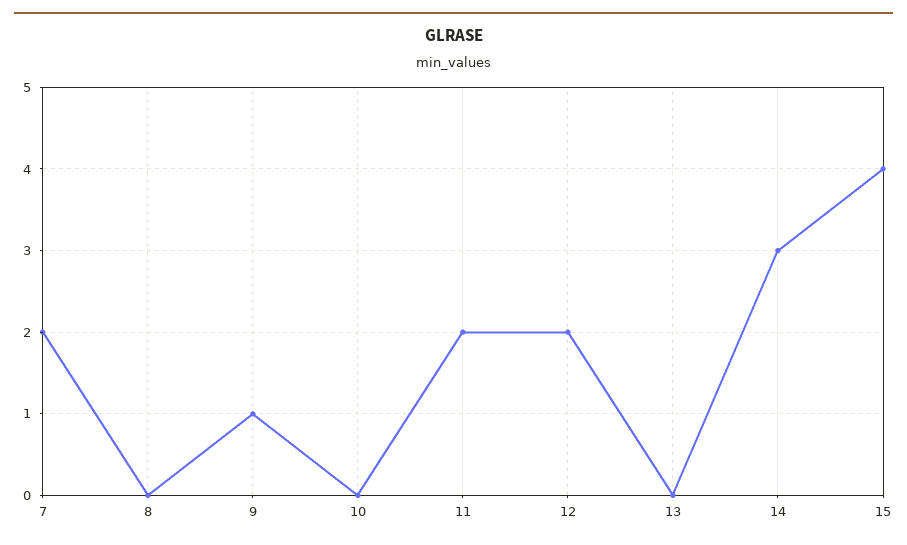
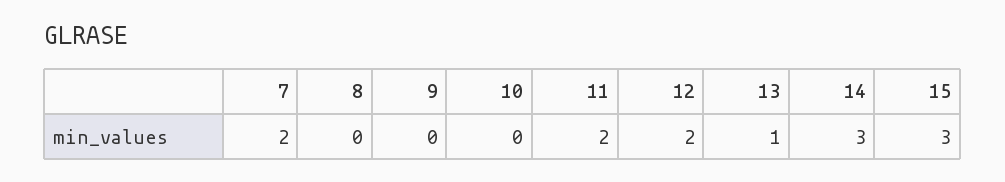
  {
    "7": 2,
    "8": 0,
-   "9": 1,
+   "9": 0,
    "10": 0,
    "11": 2,
    "12": 2,
-   "13": 0,
+   "13": 1,
    "14": 3,
-   "15": 4
+   "15": 3
  }

